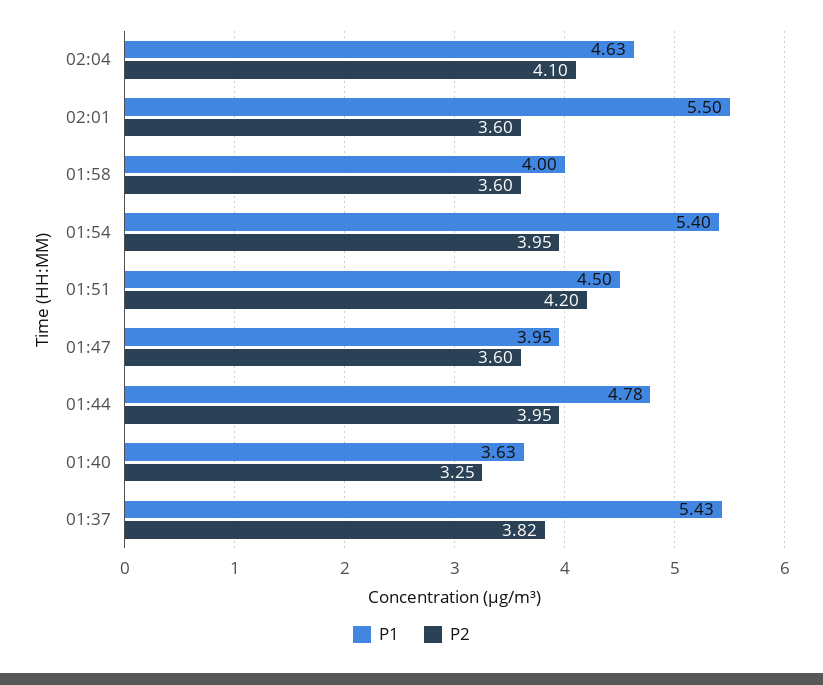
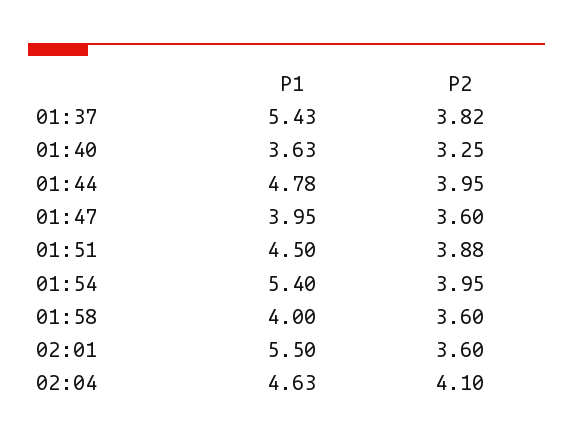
  {
    "P1": {
      "02:04": 4.63,
      "02:01": 5.5,
      "01:58": 4,
      "01:54": 5.4,
      "01:51": 4.5,
      "01:47": 3.95,
      "01:44": 4.78,
      "01:40": 3.63,
      "01:37": 5.43
    },
    "P2": {
      "02:04": 4.1,
      "02:01": 3.6,
      "01:58": 3.6,
      "01:54": 3.95,
-     "01:51": 4.2,
+     "01:51": 3.88,
      "01:47": 3.6,
      "01:44": 3.95,
      "01:40": 3.25,
      "01:37": 3.82
    }
  }

